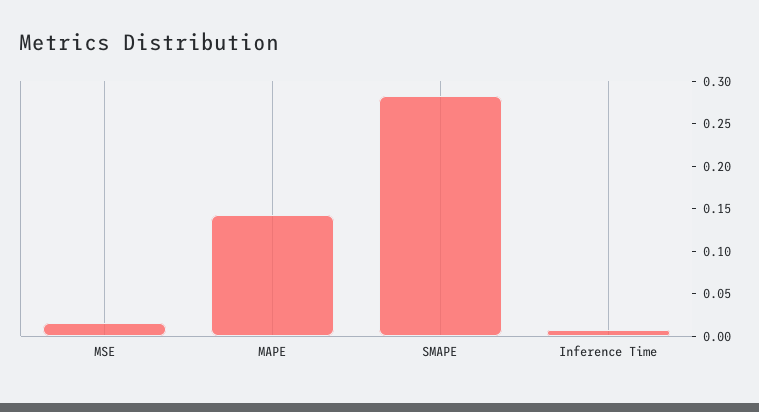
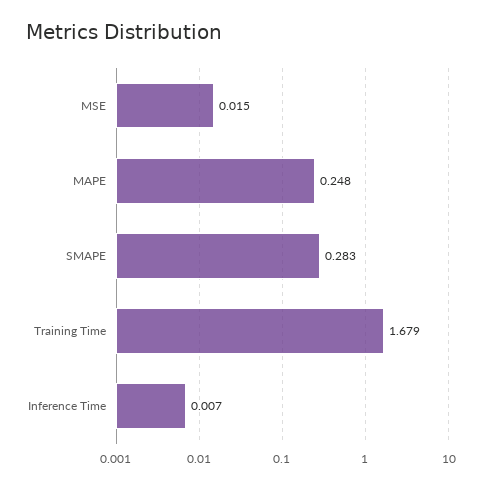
  {
    "MSE": 0.015,
-   "MAPE": 0.14,
+   "MAPE": 0.248,
    "SMAPE": 0.283,
-   "Inference Time": 0.007
+   "Inference Time": 0.007,
+   "Training Time": 1.679
  }

